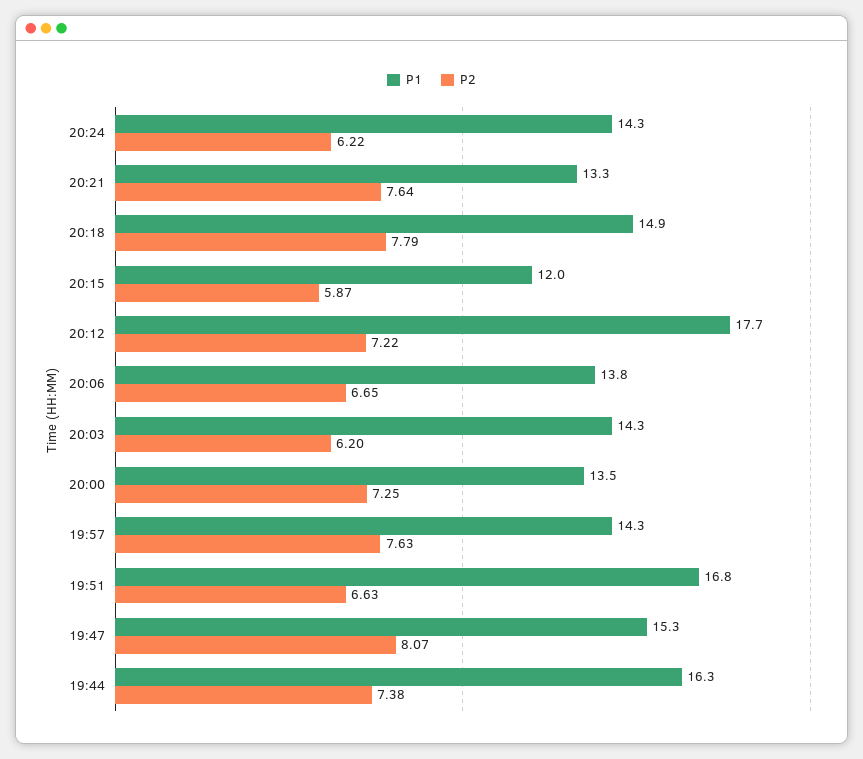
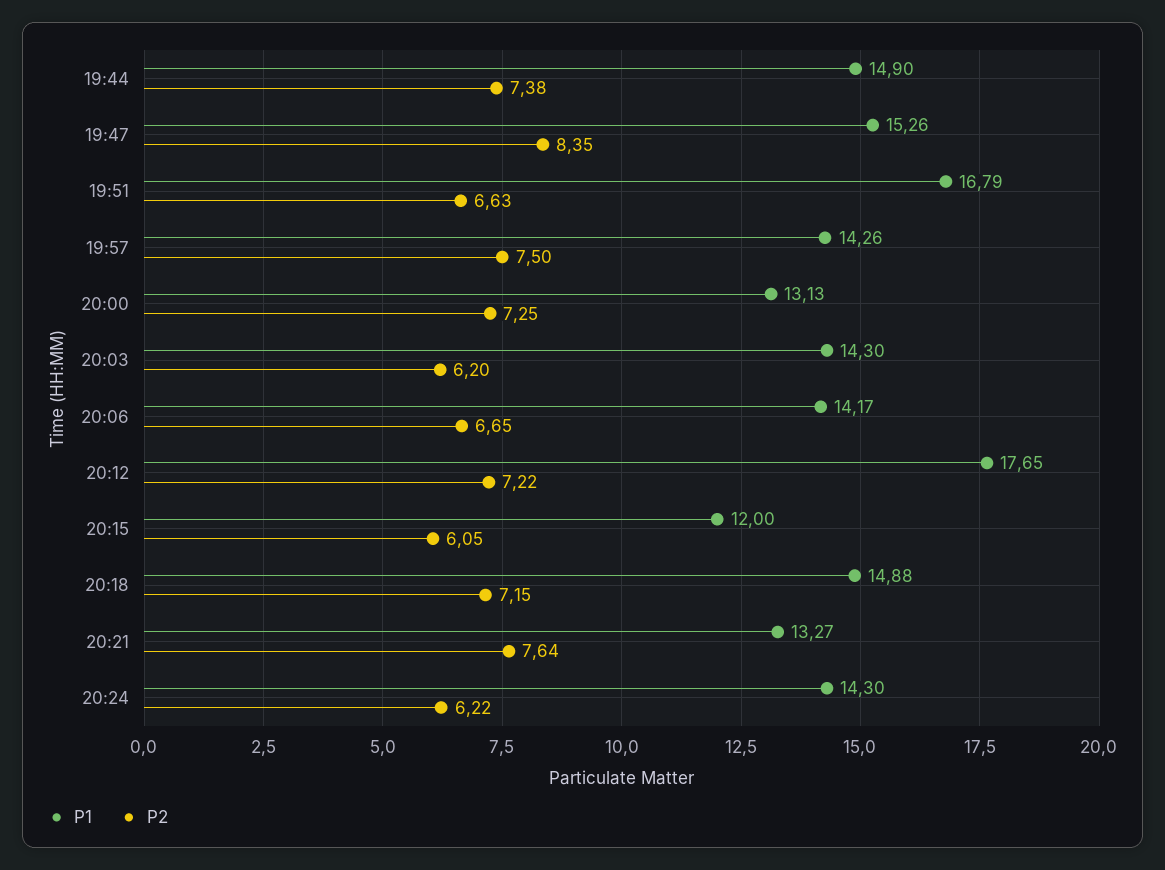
  {
    "P1": {
      "20:24": 14.3,
      "20:21": 13.27,
      "20:18": 14.88,
      "20:15": 12,
      "20:12": 17.65,
-     "20:06": 13.8,
+     "20:06": 14.17,
      "20:03": 14.3,
-     "20:00": 13.5,
+     "20:00": 13.13,
      "19:57": 14.26,
      "19:51": 16.79,
      "19:47": 15.26,
-     "19:44": 16.3
+     "19:44": 14.9
    },
    "P2": {
      "20:24": 6.22,
      "20:21": 7.64,
-     "20:18": 7.79,
+     "20:18": 7.15,
-     "20:15": 5.87,
+     "20:15": 6.05,
      "20:12": 7.22,
      "20:06": 6.65,
      "20:03": 6.2,
      "20:00": 7.25,
-     "19:57": 7.63,
+     "19:57": 7.5,
      "19:51": 6.63,
-     "19:47": 8.07,
+     "19:47": 8.35,
      "19:44": 7.38
    }
  }

